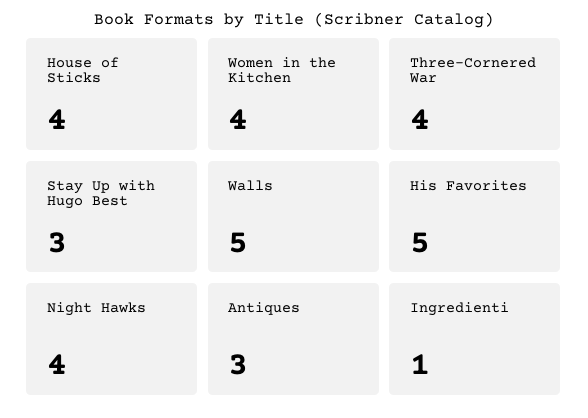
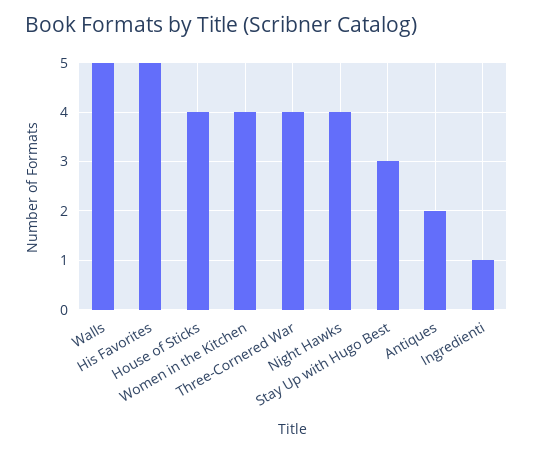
  {
    "House of Sticks": 4,
    "Women in the Kitchen": 4,
    "Three-Cornered War": 4,
    "Stay Up with Hugo Best": 3,
    "Walls": 5,
    "His Favorites": 5,
    "Night Hawks": 4,
-   "Antiques": 3,
+   "Antiques": 2,
    "Ingredienti": 1
  }

